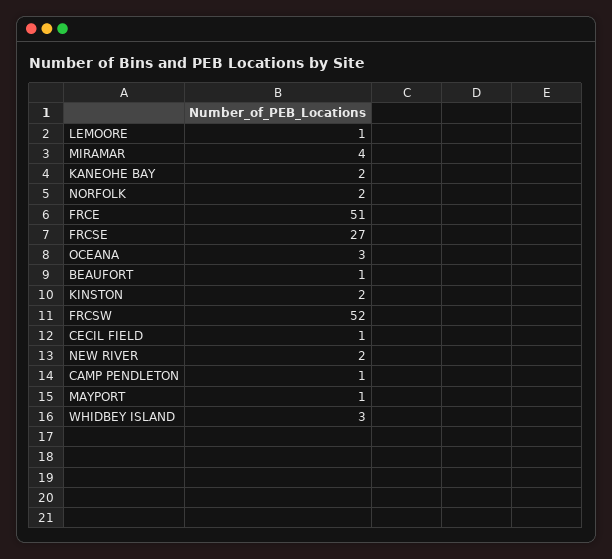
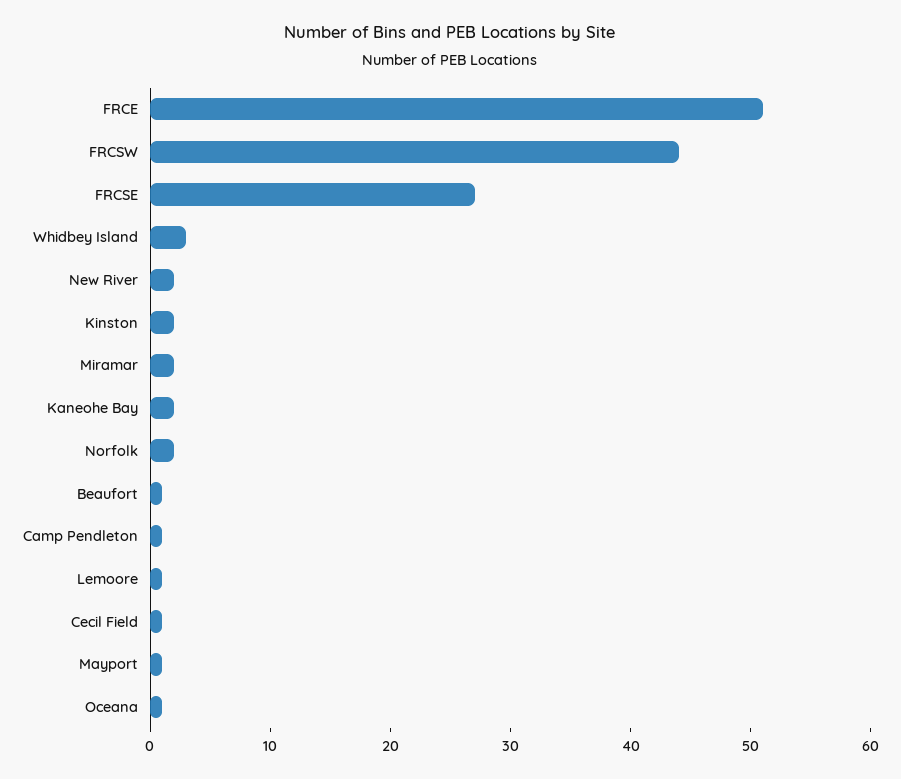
  {
    "LEMOORE": 1,
-   "MIRAMAR": 4,
+   "MIRAMAR": 2,
    "KANEOHE BAY": 2,
    "NORFOLK": 2,
    "FRCE": 51,
    "FRCSE": 27,
-   "OCEANA": 3,
+   "OCEANA": 1,
    "BEAUFORT": 1,
    "KINSTON": 2,
-   "FRCSW": 52,
+   "FRCSW": 44,
    "CECIL FIELD": 1,
    "NEW RIVER": 2,
    "CAMP PENDLETON": 1,
    "MAYPORT": 1,
    "WHIDBEY ISLAND": 3
  }

